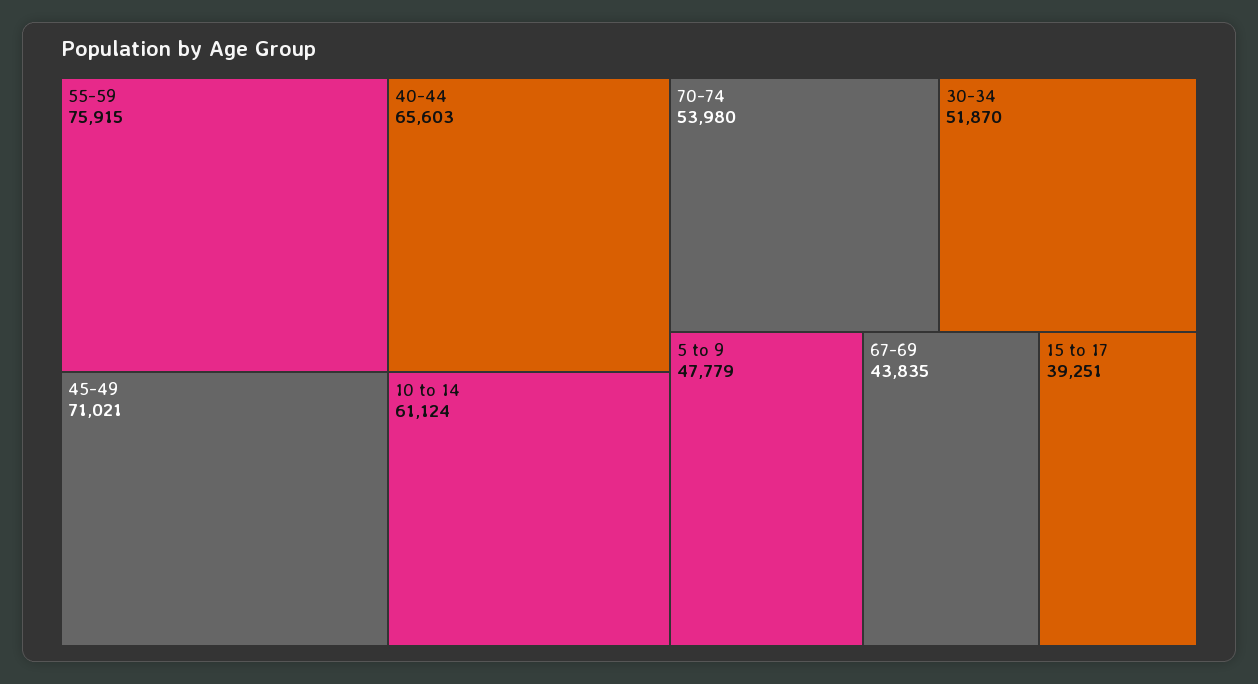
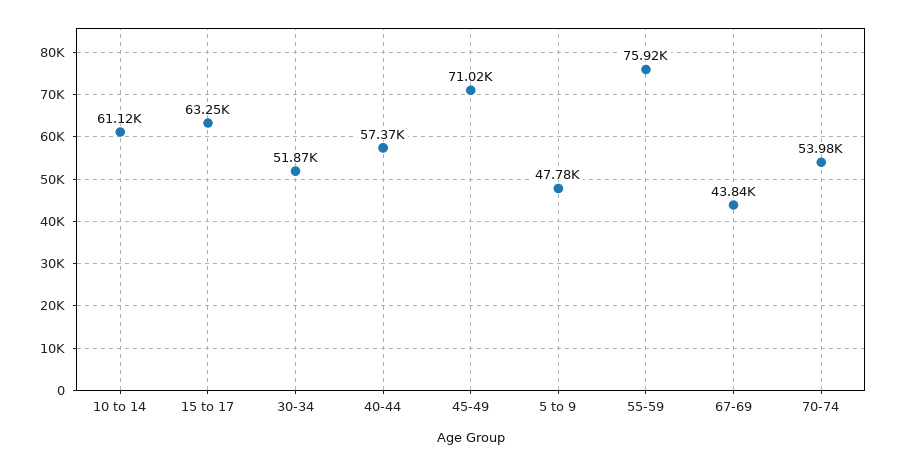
  {
    "55-59": 75915,
    "45-49": 71021,
-   "40-44": 65603,
+   "40-44": 57370,
    "10 to 14": 61124,
    "70-74": 53980,
    "30-34": 51870,
    "5 to 9": 47779,
    "67-69": 43835,
-   "15 to 17": 39251
+   "15 to 17": 63250
  }

